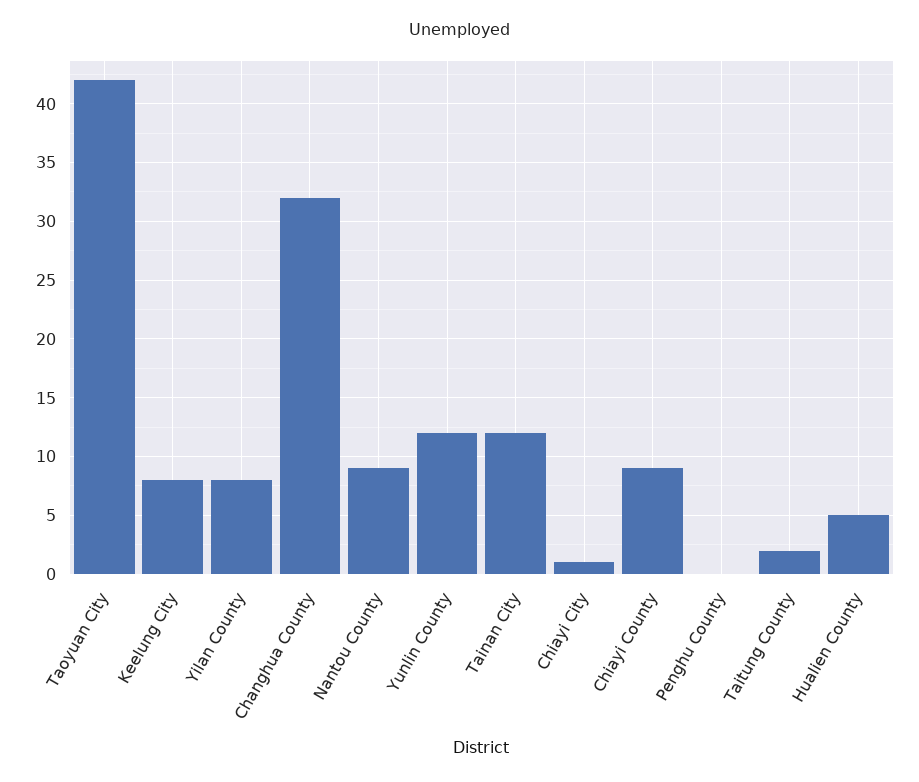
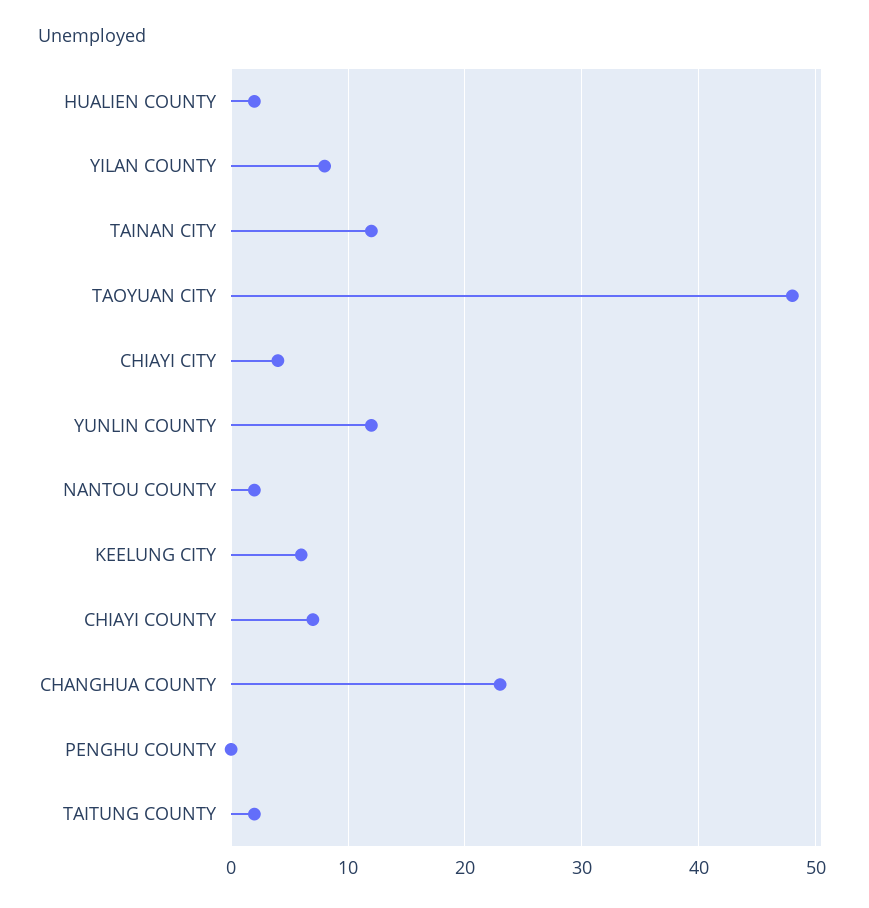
  {
-   "Taoyuan City": 42,
+   "Taoyuan City": 48,
-   "Keelung City": 8,
+   "Keelung City": 6,
    "Yilan County": 8,
-   "Changhua County": 32,
+   "Changhua County": 23,
-   "Nantou County": 9,
+   "Nantou County": 2,
    "Yunlin County": 12,
    "Tainan City": 12,
-   "Chiayi City": 1,
+   "Chiayi City": 4,
-   "Chiayi County": 9,
+   "Chiayi County": 7,
    "Penghu County": 0,
    "Taitung County": 2,
-   "Hualien County": 5
+   "Hualien County": 2
  }

